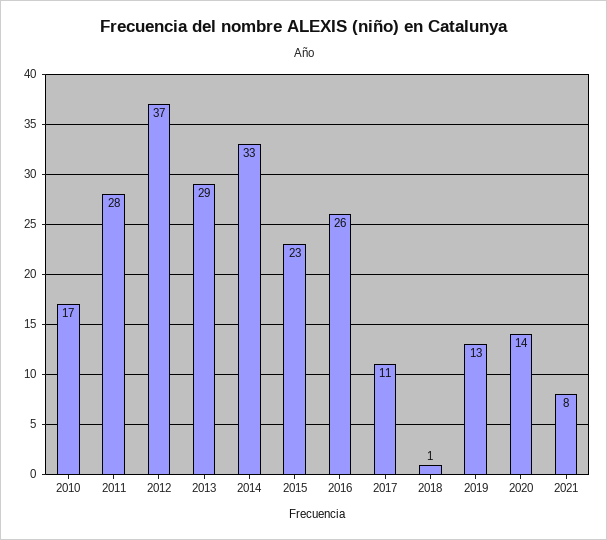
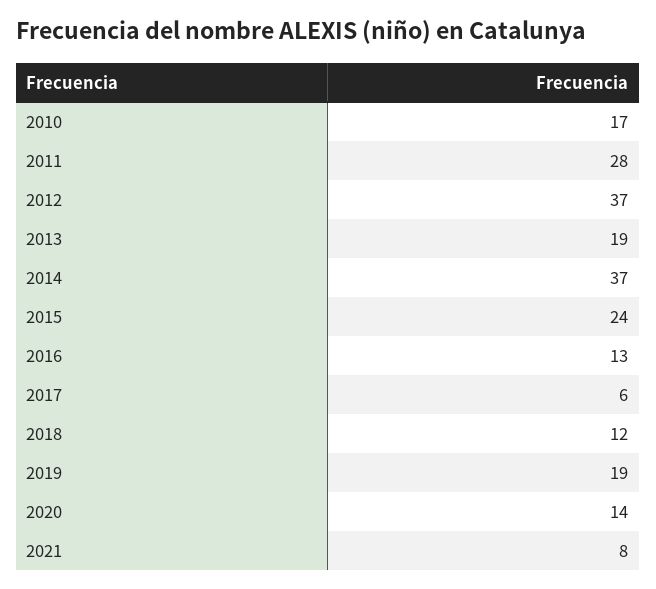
  {
    "2010": 17,
    "2011": 28,
    "2012": 37,
-   "2013": 29,
+   "2013": 19,
-   "2014": 33,
+   "2014": 37,
-   "2015": 23,
+   "2015": 24,
-   "2016": 26,
+   "2016": 13,
-   "2017": 11,
+   "2017": 6,
-   "2018": 1,
+   "2018": 12,
-   "2019": 13,
+   "2019": 19,
    "2020": 14,
    "2021": 8
  }

